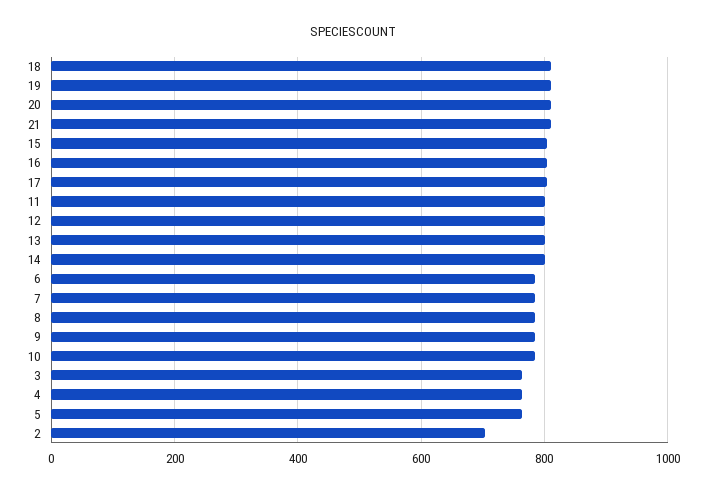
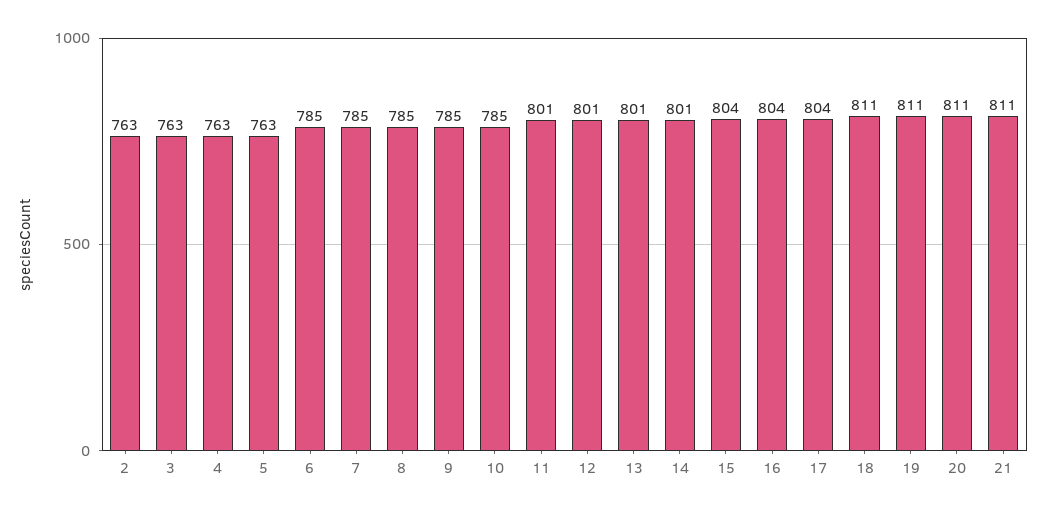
  {
    "18": 811,
    "19": 811,
    "20": 811,
    "21": 811,
    "15": 804,
    "16": 804,
    "17": 804,
    "11": 801,
    "12": 801,
    "13": 801,
    "14": 801,
    "6": 785,
    "7": 785,
    "8": 785,
    "9": 785,
    "10": 785,
    "3": 763,
    "4": 763,
    "5": 763,
-   "2": 700
+   "2": 763
  }

